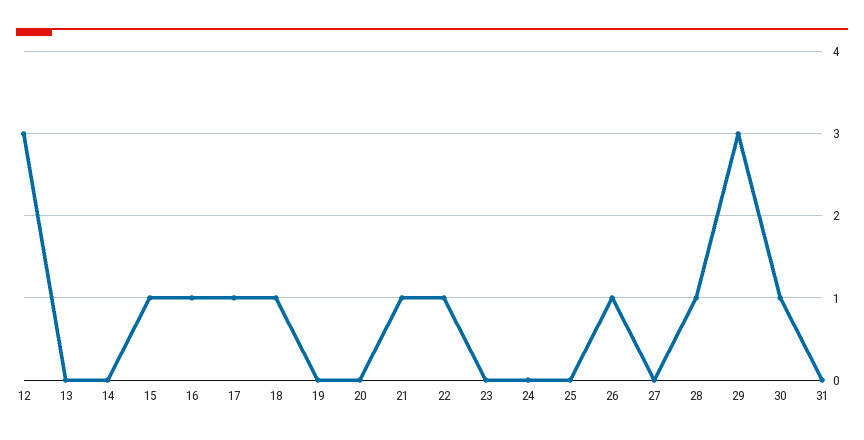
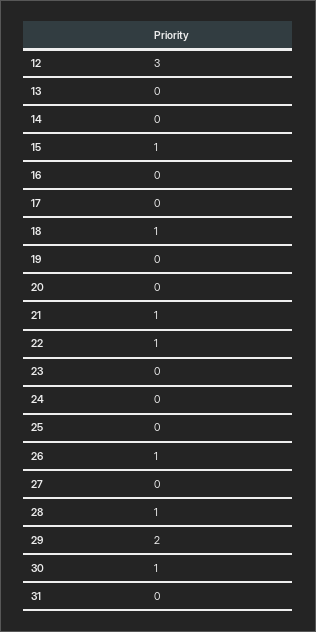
  {
    "12": 3,
    "13": 0,
    "14": 0,
    "15": 1,
-   "16": 1,
+   "16": 0,
-   "17": 1,
+   "17": 0,
    "18": 1,
    "19": 0,
    "20": 0,
    "21": 1,
    "22": 1,
    "23": 0,
    "24": 0,
    "25": 0,
    "26": 1,
    "27": 0,
    "28": 1,
-   "29": 3,
+   "29": 2,
    "30": 1,
    "31": 0
  }

